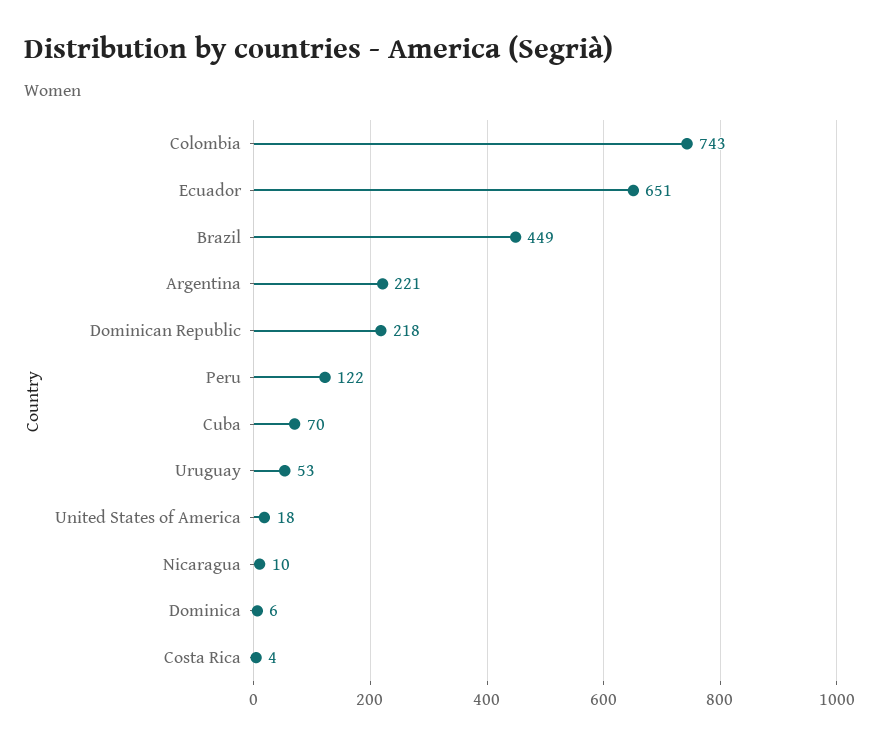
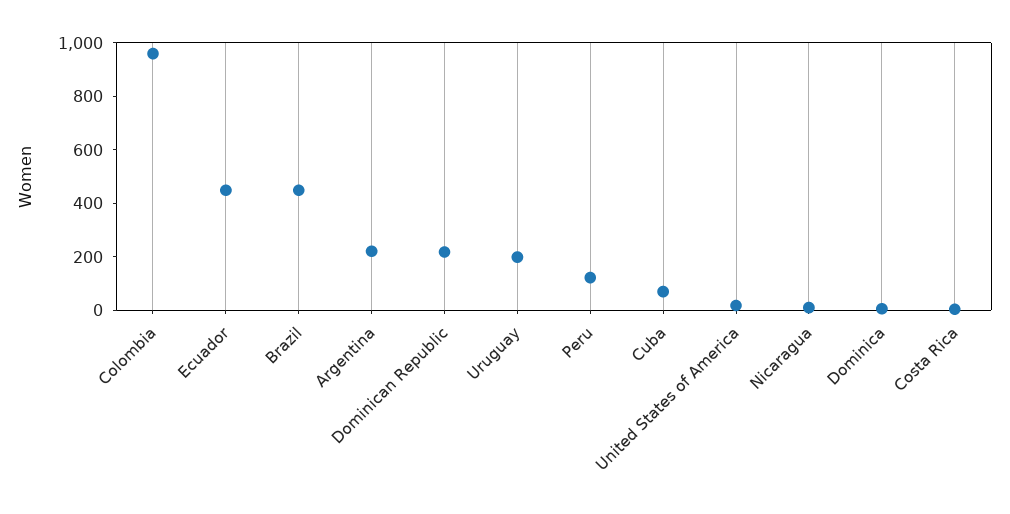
  {
-   "Colombia": 743,
+   "Colombia": 950,
-   "Ecuador": 651,
+   "Ecuador": 450,
    "Brazil": 449,
    "Argentina": 221,
    "Dominican Republic": 218,
    "Peru": 122,
    "Cuba": 70,
-   "Uruguay": 53,
+   "Uruguay": 200,
    "United States of America": 18,
    "Nicaragua": 10,
    "Dominica": 6,
    "Costa Rica": 4
  }

